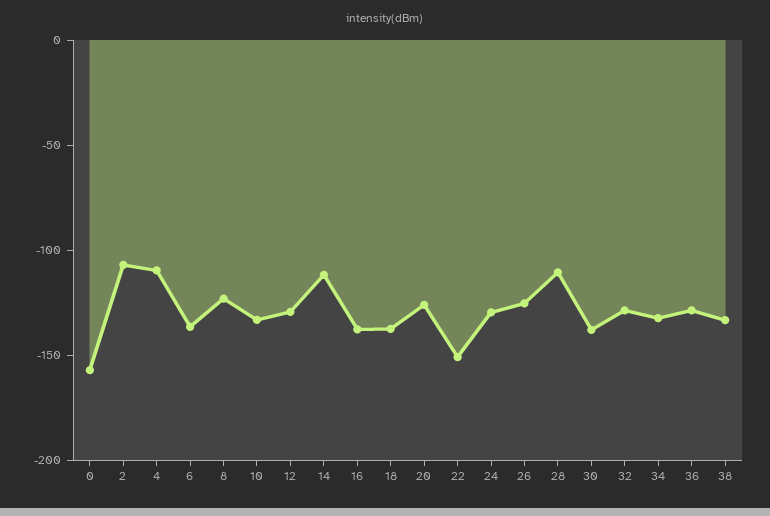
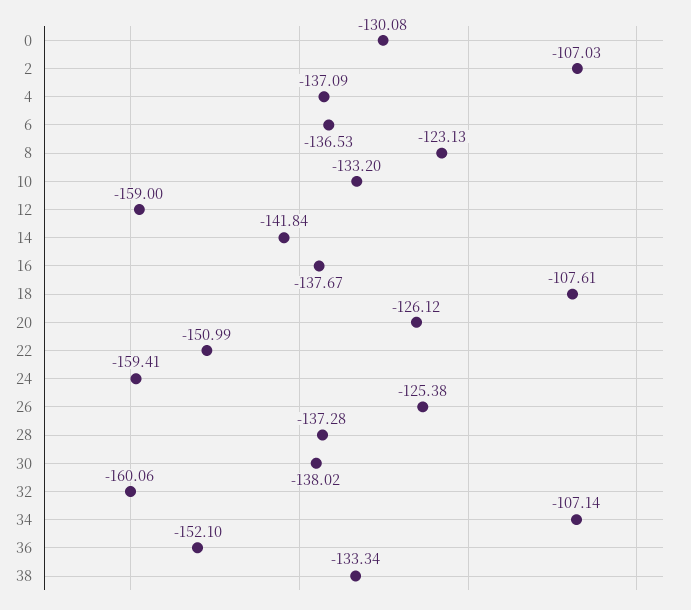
  {
-   "0": -160,
+   "0": -130.08,
    "2": -107.03,
-   "4": -110,
+   "4": -137.09,
    "6": -136.53,
    "8": -123.13,
    "10": -133.2,
-   "12": -130,
+   "12": -159,
-   "14": -110,
+   "14": -141.84,
    "16": -137.67,
-   "18": -140,
+   "18": -107.61,
    "20": -126.12,
    "22": -150.99,
-   "24": -130,
+   "24": -159.41,
    "26": -125.38,
-   "28": -110,
+   "28": -137.28,
    "30": -138.02,
-   "32": -130,
+   "32": -160.06,
-   "34": -130,
+   "34": -107.14,
-   "36": -130,
+   "36": -152.1,
    "38": -133.34
  }

